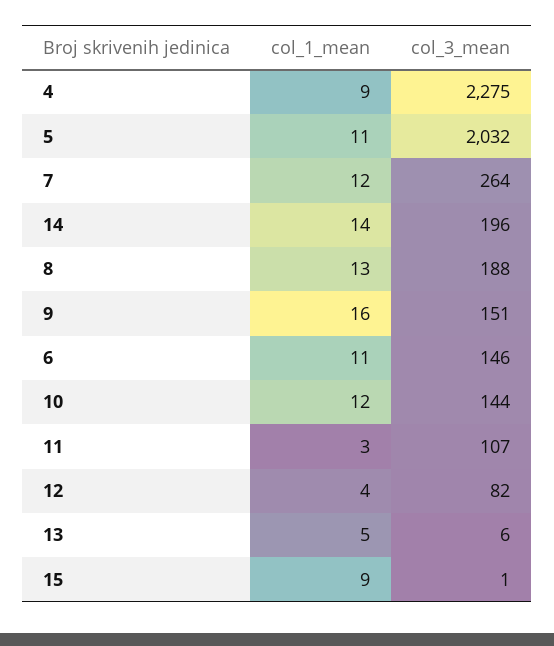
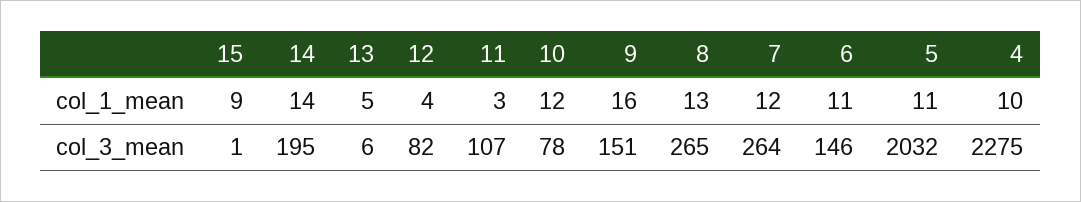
  {
    "col_1_mean": {
-     "4": 9,
+     "4": 10,
      "5": 11,
      "7": 12,
      "14": 14,
      "8": 13,
      "9": 16,
      "6": 11,
      "10": 12,
      "11": 3,
      "12": 4,
      "13": 5,
      "15": 9
    },
    "col_3_mean": {
      "4": 2275,
      "5": 2032,
      "7": 264,
-     "14": 196,
+     "14": 195,
-     "8": 188,
+     "8": 265,
      "9": 151,
      "6": 146,
-     "10": 144,
+     "10": 78,
      "11": 107,
      "12": 82,
      "13": 6,
      "15": 1
    }
  }

